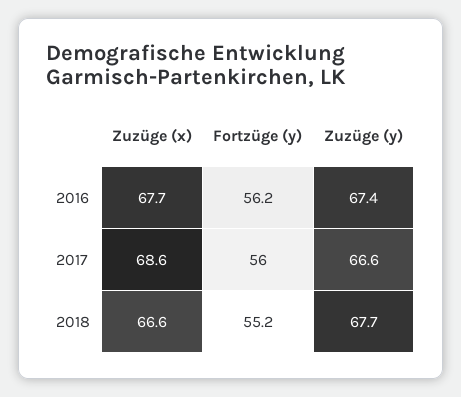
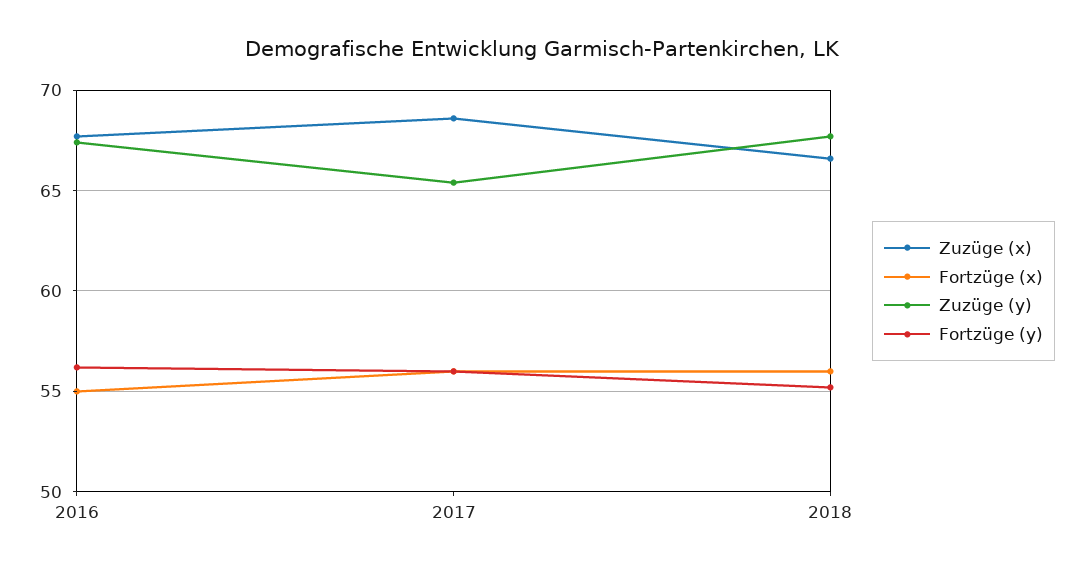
  {
    "Zuzüge (x)": {
      "2016": 67.7,
      "2017": 68.6,
      "2018": 66.6
    },
    "Fortzüge (y)": {
      "2016": 56.2,
      "2017": 56,
      "2018": 55.2
    },
    "Zuzüge (y)": {
      "2016": 67.4,
-     "2017": 66.6,
+     "2017": 65.5,
      "2018": 67.7
-   }
+   },
+   "Fortzüge (x)": {
+     "2016": 55,
+     "2017": 56,
+     "2018": 56
+   }
  }

